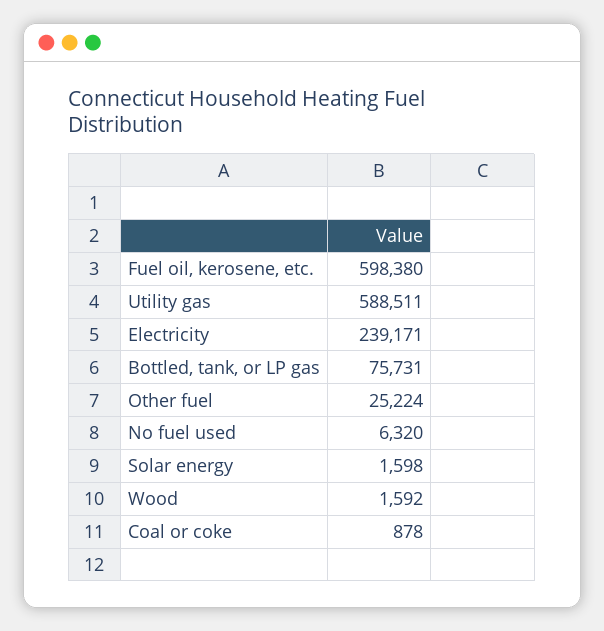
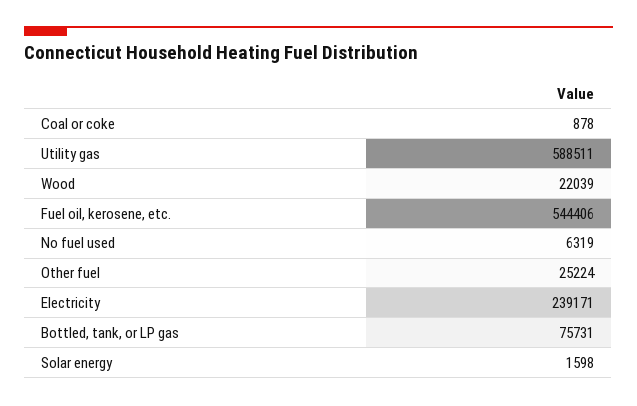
  {
-   "Fuel oil, kerosene, etc.": 598380,
+   "Fuel oil, kerosene, etc.": 544406,
    "Utility gas": 588511,
    "Electricity": 239171,
    "Bottled, tank, or LP gas": 75731,
    "Other fuel": 25224,
-   "No fuel used": 6320,
+   "No fuel used": 6319,
    "Solar energy": 1598,
-   "Wood": 1592,
+   "Wood": 22039,
    "Coal or coke": 878
  }

